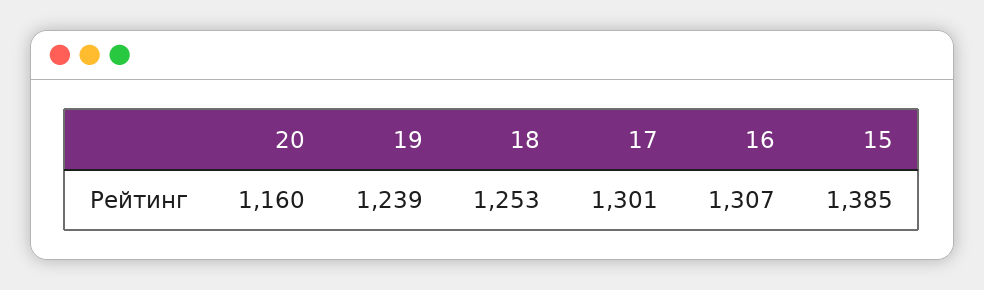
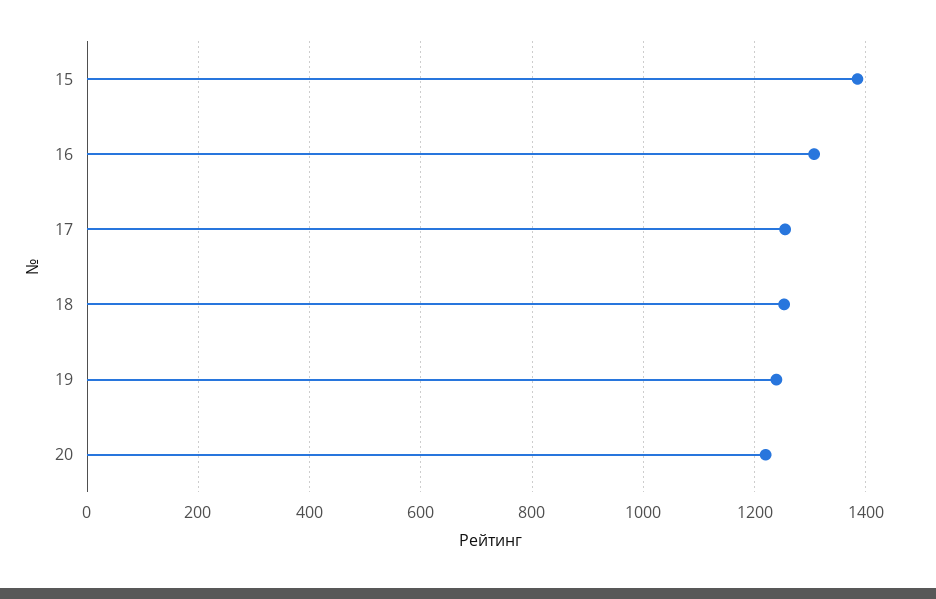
  {
-   "20": 1160,
+   "20": 1220,
    "19": 1239,
    "18": 1253,
-   "17": 1301,
+   "17": 1260,
    "16": 1307,
    "15": 1385
  }

